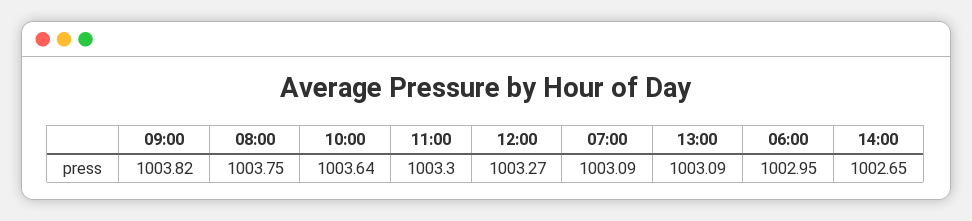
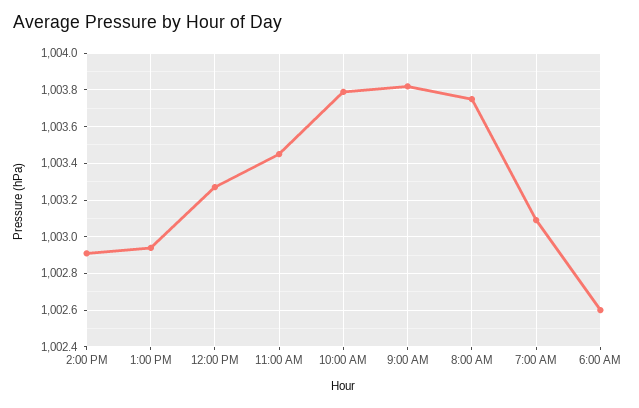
  {
    "09:00": 1003.82,
    "08:00": 1003.75,
-   "10:00": 1003.64,
+   "10:00": 1003.8,
-   "11:00": 1003.3,
+   "11:00": 1003.45,
    "12:00": 1003.27,
    "07:00": 1003.09,
-   "13:00": 1003.09,
+   "13:00": 1002.95,
-   "06:00": 1002.95,
+   "06:00": 1002.6,
-   "14:00": 1002.65
+   "14:00": 1002.9
  }

